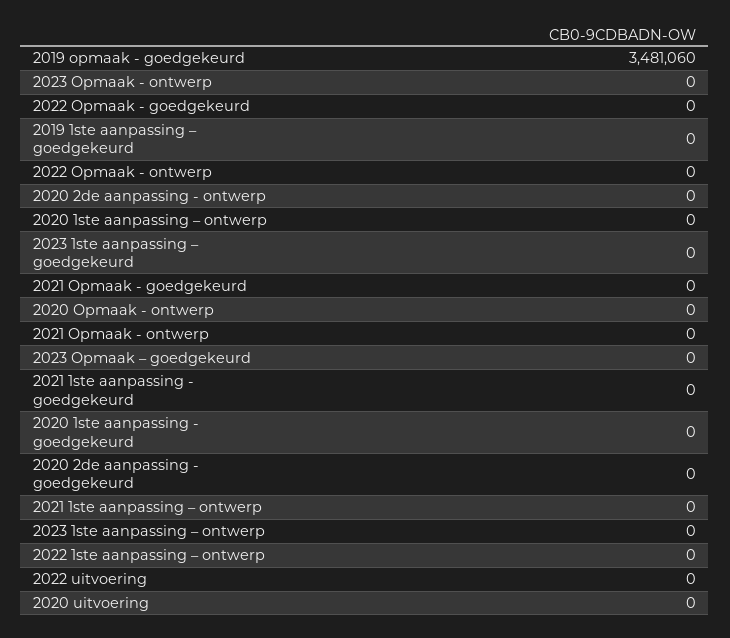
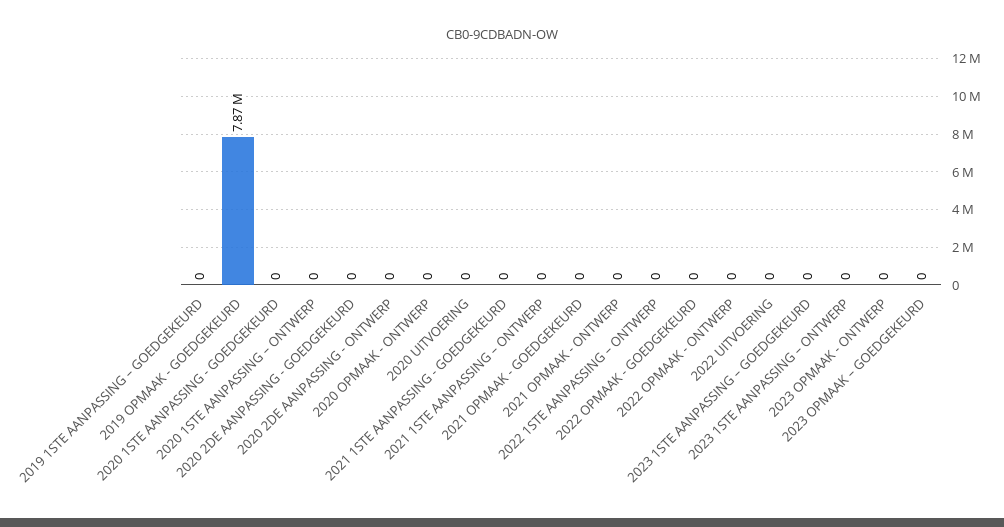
  {
-   "2019 opmaak - goedgekeurd": 3481060,
+   "2019 opmaak - goedgekeurd": 7870000,
    "2023 Opmaak - ontwerp": 0,
    "2022 Opmaak - goedgekeurd": 0,
    "2019 1ste aanpassing – goedgekeurd": 0,
    "2022 Opmaak - ontwerp": 0,
    "2020 2de aanpassing - ontwerp": 0,
    "2020 1ste aanpassing – ontwerp": 0,
    "2023 1ste aanpassing – goedgekeurd": 0,
    "2021 Opmaak - goedgekeurd": 0,
    "2020 Opmaak - ontwerp": 0,
    "2021 Opmaak - ontwerp": 0,
    "2023 Opmaak – goedgekeurd": 0,
    "2021 1ste aanpassing - goedgekeurd": 0,
    "2020 1ste aanpassing - goedgekeurd": 0,
    "2020 2de aanpassing - goedgekeurd": 0,
    "2021 1ste aanpassing – ontwerp": 0,
    "2023 1ste aanpassing – ontwerp": 0,
    "2022 1ste aanpassing – ontwerp": 0,
    "2022 uitvoering": 0,
    "2020 uitvoering": 0
  }

